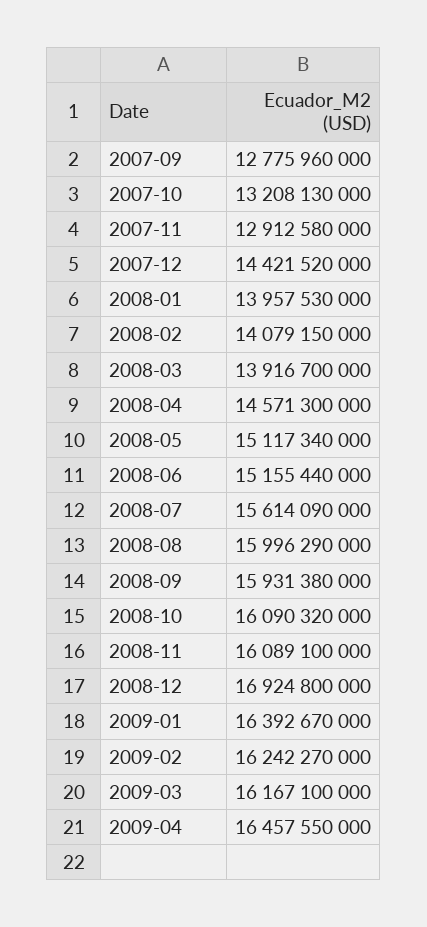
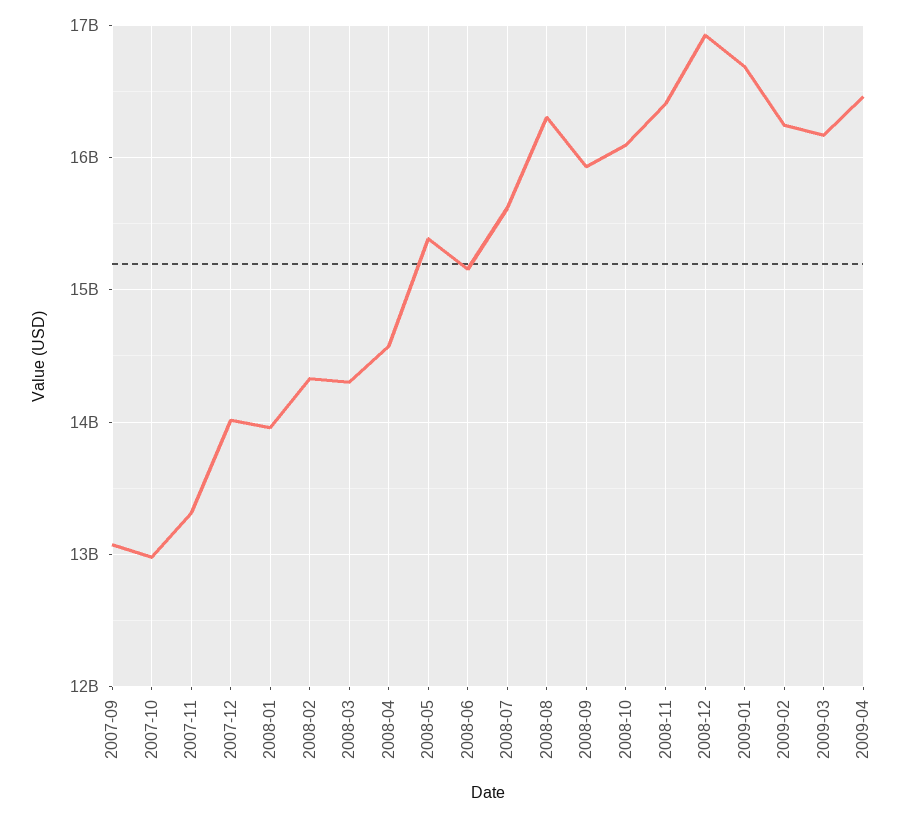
  {
-   "2007-09": 12775960000,
+   "2007-09": 13100000000,
-   "2007-10": 13208130000,
+   "2007-10": 13000000000,
-   "2007-11": 12912580000,
+   "2007-11": 13300000000,
-   "2007-12": 14421520000,
+   "2007-12": 14000000000,
    "2008-01": 13957530000,
-   "2008-02": 14079150000,
+   "2008-02": 14300000000,
-   "2008-03": 13916700000,
+   "2008-03": 14300000000,
    "2008-04": 14571300000,
-   "2008-05": 15117340000,
+   "2008-05": 15400000000,
    "2008-06": 15155440000,
    "2008-07": 15614090000,
-   "2008-08": 15996290000,
+   "2008-08": 16300000000,
    "2008-09": 15931380000,
    "2008-10": 16090320000,
-   "2008-11": 16089100000,
+   "2008-11": 16400000000,
    "2008-12": 16924800000,
-   "2009-01": 16392670000,
+   "2009-01": 16700000000,
    "2009-02": 16242270000,
    "2009-03": 16167100000,
    "2009-04": 16457550000
  }

